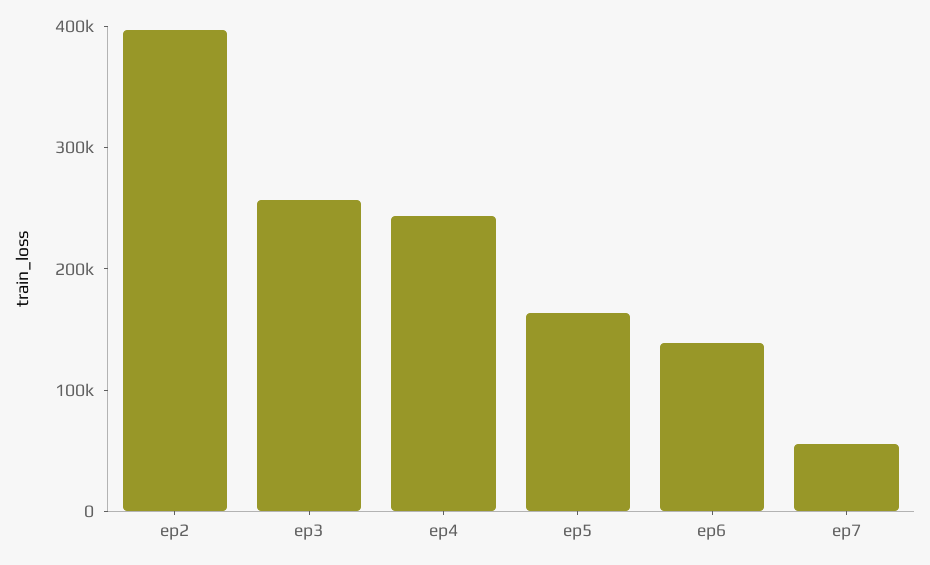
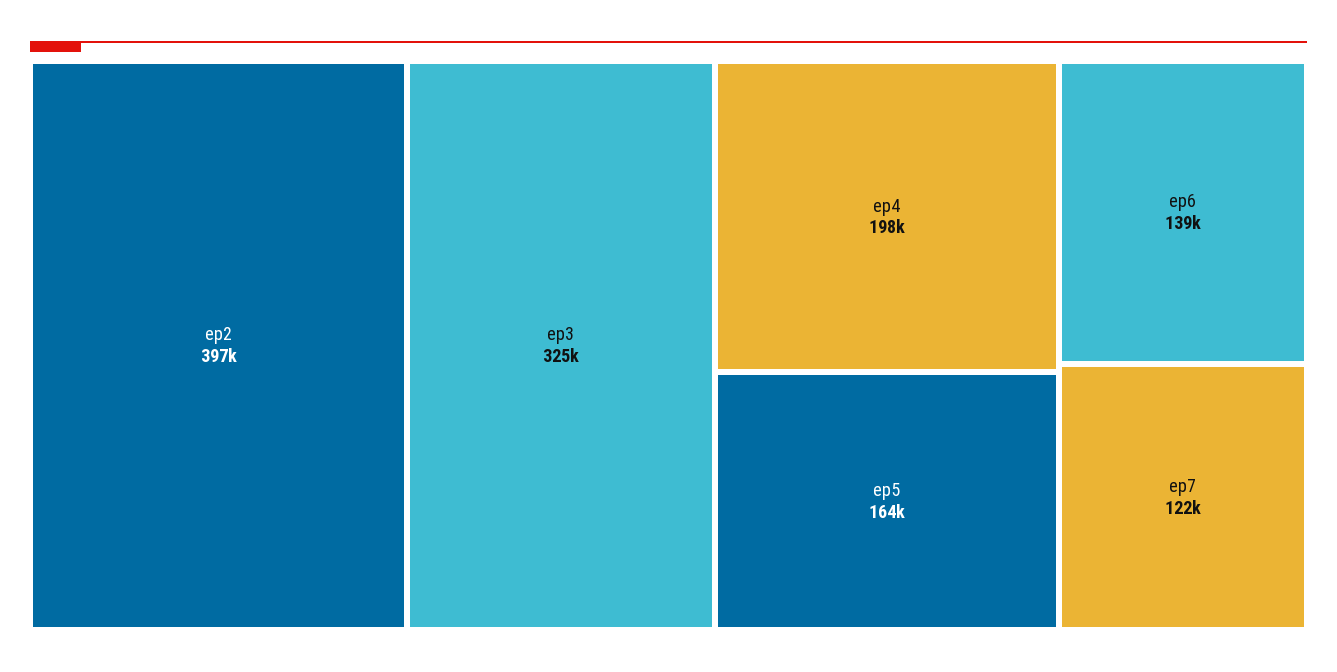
  {
    "ep2": 397000,
-   "ep3": 260000,
+   "ep3": 325000,
-   "ep4": 240000,
+   "ep4": 198000,
    "ep5": 164000,
    "ep6": 139000,
-   "ep7": 60000
+   "ep7": 122000
  }

